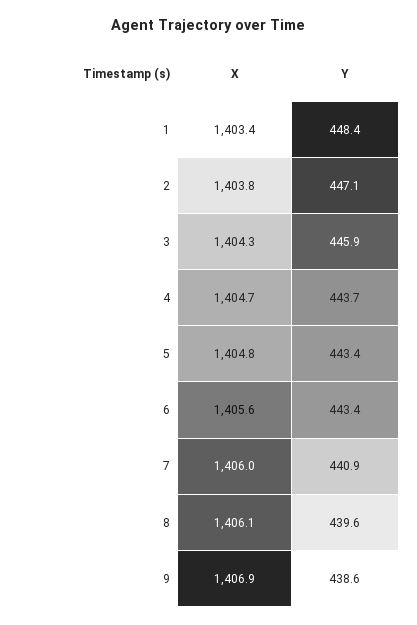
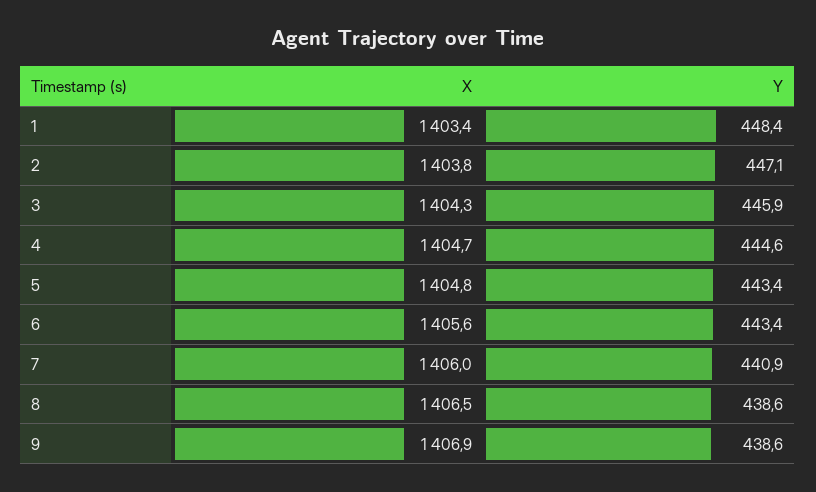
  {
    "X": {
      "1": 1403.4,
      "2": 1403.8,
      "3": 1404.3,
      "4": 1404.7,
      "5": 1404.8,
      "6": 1405.6,
      "7": 1406,
-     "8": 1406.1,
+     "8": 1406.5,
      "9": 1406.9
    },
    "Y": {
      "1": 448.4,
      "2": 447.1,
      "3": 445.9,
-     "4": 443.7,
+     "4": 444.6,
      "5": 443.4,
      "6": 443.4,
      "7": 440.9,
-     "8": 439.6,
+     "8": 438.6,
      "9": 438.6
    }
  }

